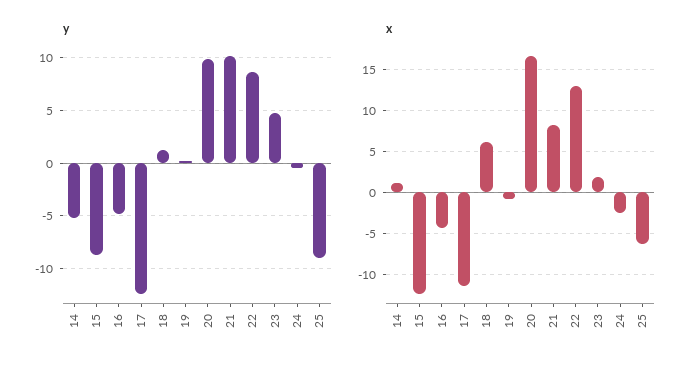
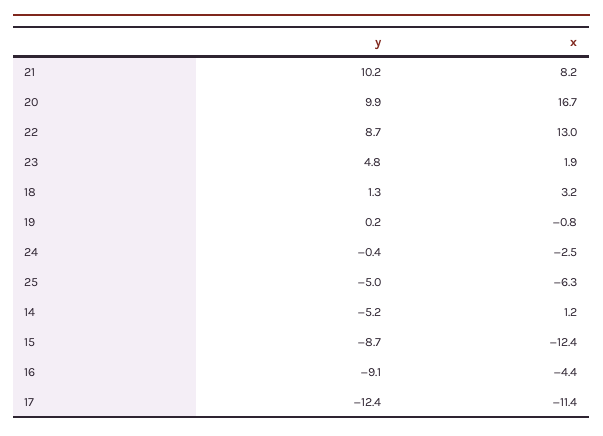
  {
    "y": {
      "14": -5.2,
      "15": -8.7,
-     "16": -5,
+     "16": -9.1,
      "17": -12.4,
      "18": 1.3,
      "19": 0.2,
      "20": 9.9,
      "21": 10.2,
      "22": 8.7,
      "23": 4.8,
      "24": -0.4,
-     "25": -9
+     "25": -5
    },
    "x": {
      "14": 1.2,
      "15": -12.4,
      "16": -4.4,
      "17": -11.4,
-     "18": 6,
+     "18": 3.2,
      "19": -0.8,
      "20": 16.7,
      "21": 8.2,
      "22": 13,
      "23": 1.9,
      "24": -2.5,
      "25": -6.3
    }
  }

